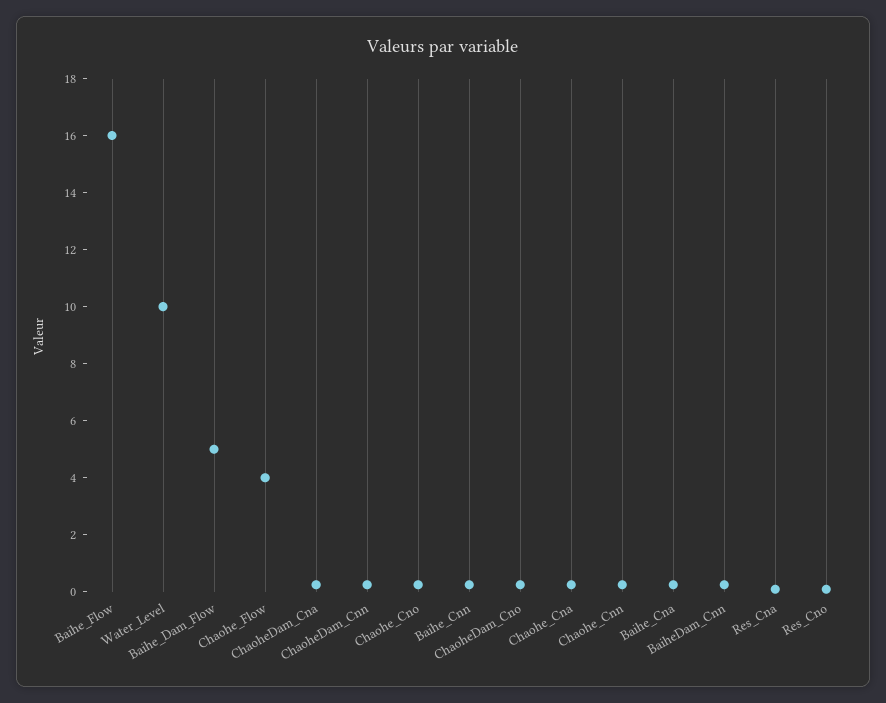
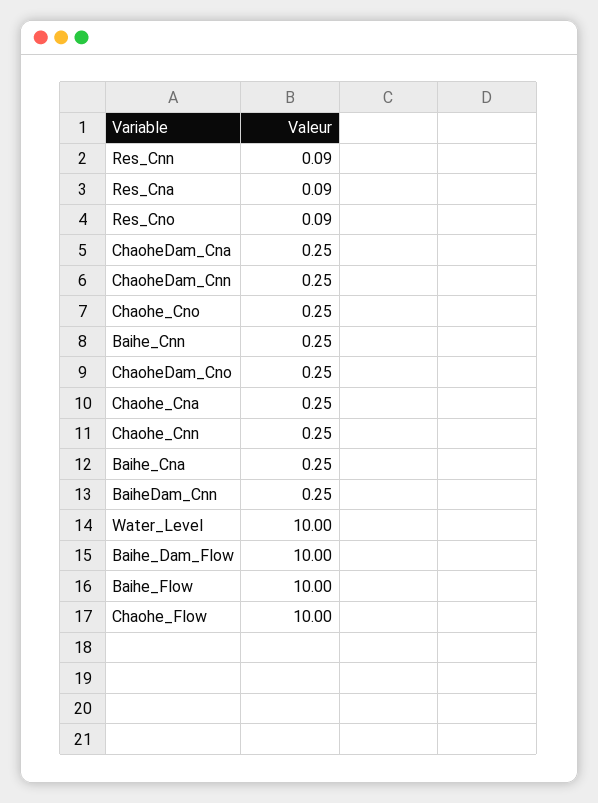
  {
-   "Baihe_Flow": 16,
+   "Baihe_Flow": 10,
    "Water_Level": 10,
-   "Baihe_Dam_Flow": 5,
+   "Baihe_Dam_Flow": 10,
-   "Chaohe_Flow": 4,
+   "Chaohe_Flow": 10,
    "ChaoheDam_Cna": 0.25,
    "ChaoheDam_Cnn": 0.25,
    "Chaohe_Cno": 0.25,
    "Baihe_Cnn": 0.25,
    "ChaoheDam_Cno": 0.25,
    "Chaohe_Cna": 0.25,
    "Chaohe_Cnn": 0.25,
    "Baihe_Cna": 0.25,
    "BaiheDam_Cnn": 0.25,
    "Res_Cna": 0.09,
-   "Res_Cno": 0.09
+   "Res_Cno": 0.09,
+   "Res_Cnn": 0.09
  }

